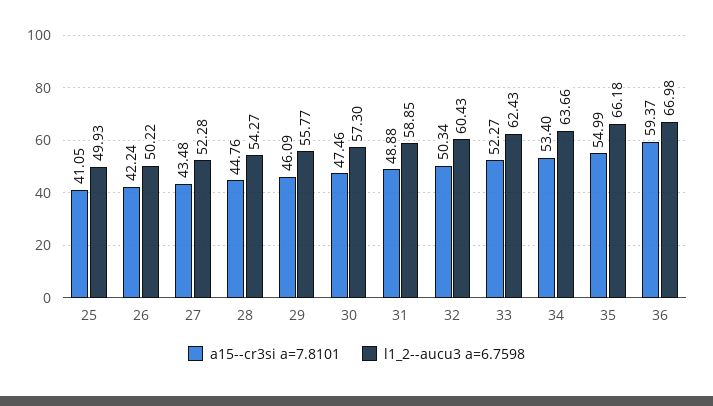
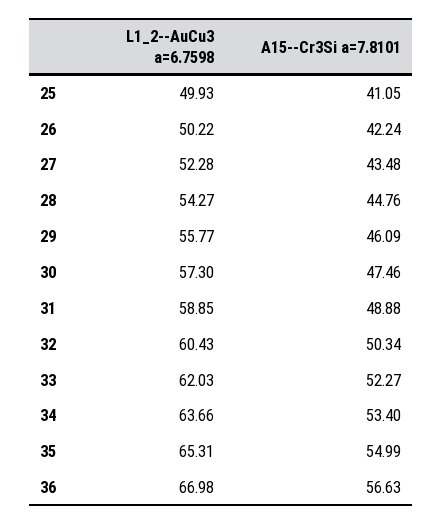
  {
    "a15--cr3si a=7.8101": {
      "25": 41.05,
      "26": 42.24,
      "27": 43.48,
      "28": 44.76,
      "29": 46.09,
      "30": 47.46,
      "31": 48.88,
      "32": 50.34,
      "33": 52.27,
      "34": 53.4,
      "35": 54.99,
-     "36": 59.37
+     "36": 56.63
    },
    "l1_2--aucu3 a=6.7598": {
      "25": 49.93,
      "26": 50.22,
      "27": 52.28,
      "28": 54.27,
      "29": 55.77,
      "30": 57.3,
      "31": 58.85,
      "32": 60.43,
-     "33": 62.43,
+     "33": 62.03,
      "34": 63.66,
-     "35": 66.18,
+     "35": 65.31,
      "36": 66.98
    }
  }

